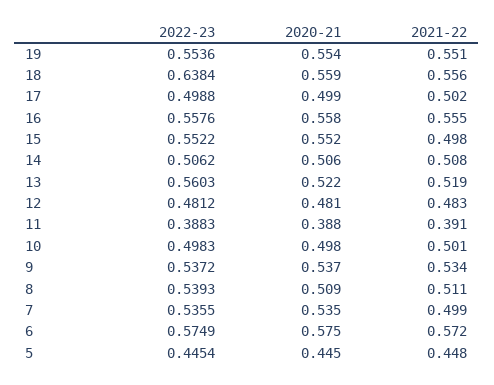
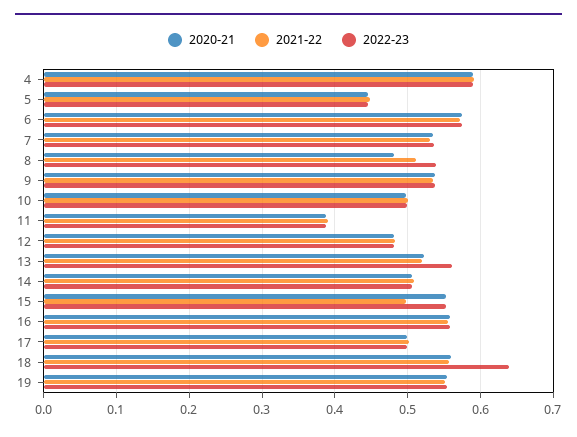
  {
    "2022-23": {
      "19": 0.5536,
      "18": 0.6384,
      "17": 0.4988,
      "16": 0.5576,
      "15": 0.5522,
      "14": 0.5062,
      "13": 0.5603,
      "12": 0.4812,
      "11": 0.3883,
      "10": 0.4983,
      "9": 0.5372,
      "8": 0.5393,
      "7": 0.5355,
      "6": 0.5749,
-     "5": 0.4454
+     "5": 0.4454,
+     "4": 0.59
    },
    "2020-21": {
      "19": 0.554,
      "18": 0.559,
      "17": 0.499,
      "16": 0.558,
      "15": 0.552,
      "14": 0.506,
      "13": 0.522,
      "12": 0.481,
      "11": 0.388,
      "10": 0.498,
      "9": 0.537,
-     "8": 0.509,
+     "8": 0.48,
      "7": 0.535,
      "6": 0.575,
-     "5": 0.445
+     "5": 0.445,
+     "4": 0.59
    },
    "2021-22": {
      "19": 0.551,
      "18": 0.556,
      "17": 0.502,
      "16": 0.555,
      "15": 0.498,
      "14": 0.508,
      "13": 0.519,
      "12": 0.483,
      "11": 0.391,
      "10": 0.501,
      "9": 0.534,
      "8": 0.511,
-     "7": 0.499,
+     "7": 0.53,
      "6": 0.572,
-     "5": 0.448
+     "5": 0.448,
+     "4": 0.59
    }
  }

